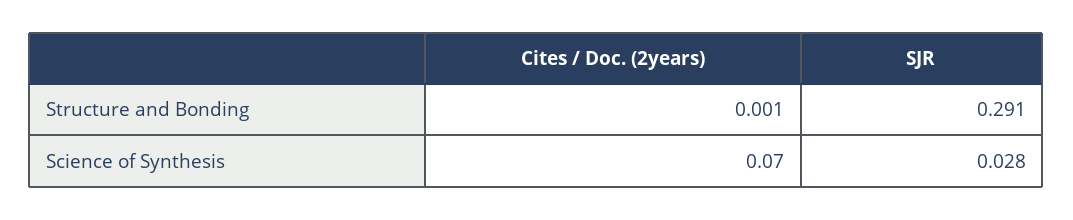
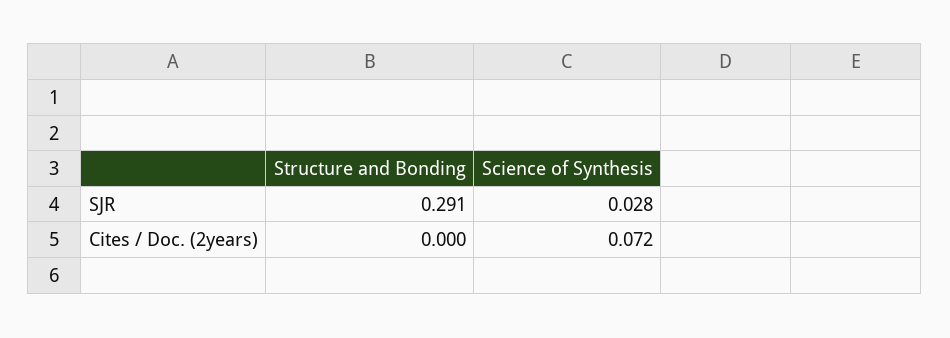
  {
    "Cites / Doc. (2years)": {
-     "Structure and Bonding": 0.001,
+     "Structure and Bonding": 0,
-     "Science of Synthesis": 0.07
+     "Science of Synthesis": 0.072
    },
    "SJR": {
      "Structure and Bonding": 0.291,
      "Science of Synthesis": 0.028
    }
  }

